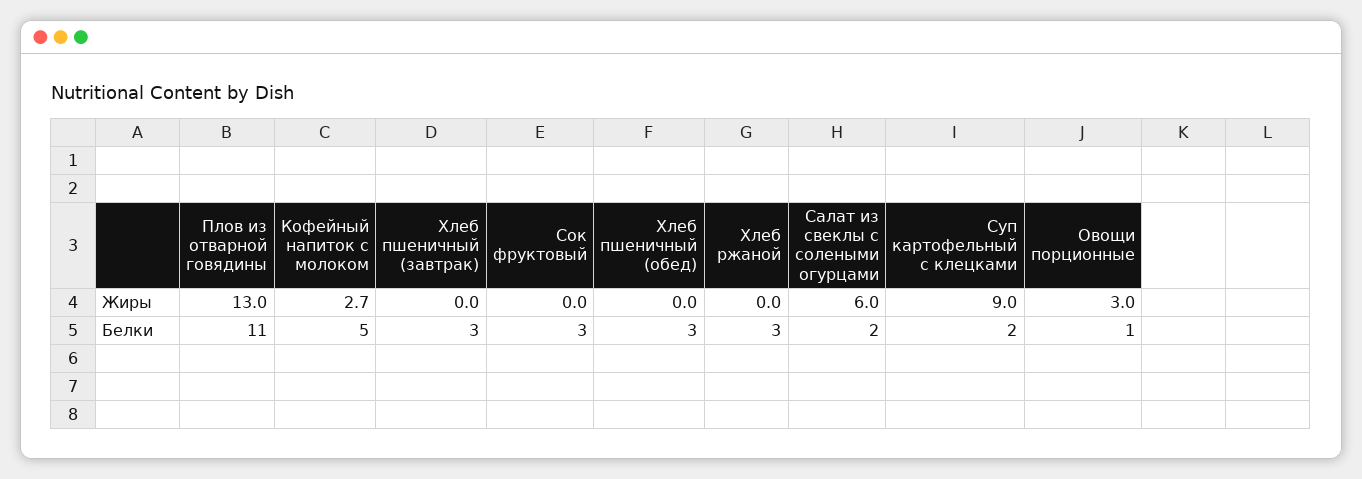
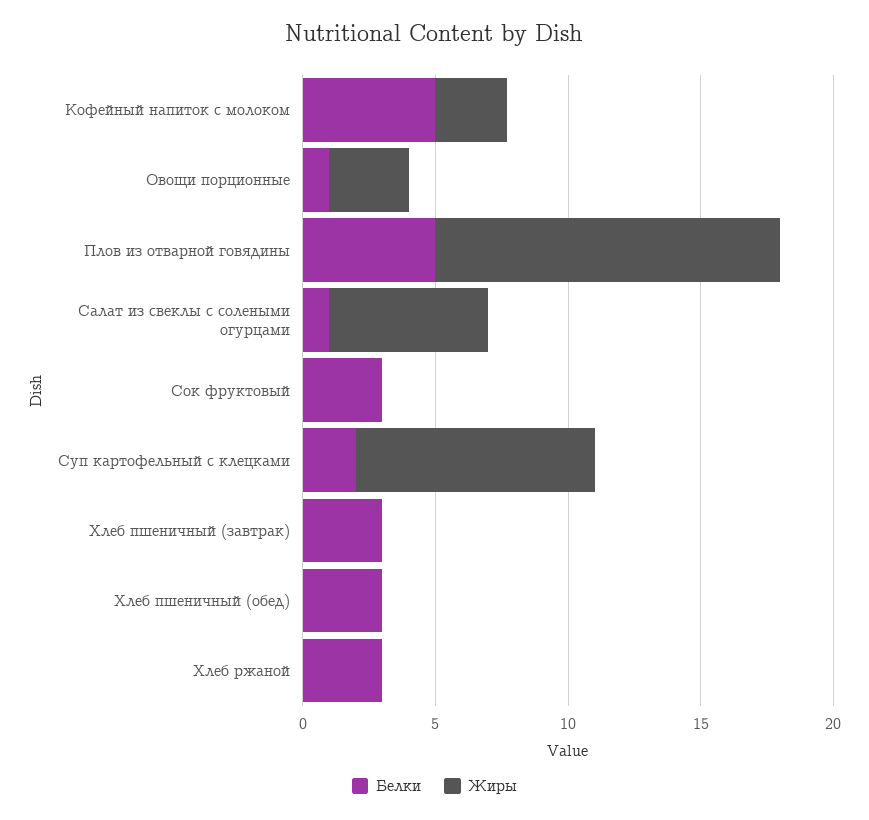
  {
    "Жиры": {
      "Плов из отварной говядины": 13,
      "Кофейный напиток с молоком": 2.7,
      "Хлеб пшеничный (завтрак)": 0,
      "Сок фруктовый": 0,
      "Хлеб пшеничный (обед)": 0,
      "Хлеб ржаной": 0,
      "Салат из свеклы с солеными огурцами": 6,
      "Суп картофельный с клецками": 9,
      "Овощи порционные": 3
    },
    "Белки": {
-     "Плов из отварной говядины": 11,
+     "Плов из отварной говядины": 5,
      "Кофейный напиток с молоком": 5,
      "Хлеб пшеничный (завтрак)": 3,
      "Сок фруктовый": 3,
      "Хлеб пшеничный (обед)": 3,
      "Хлеб ржаной": 3,
-     "Салат из свеклы с солеными огурцами": 2,
+     "Салат из свеклы с солеными огурцами": 1,
      "Суп картофельный с клецками": 2,
      "Овощи порционные": 1
    }
  }

